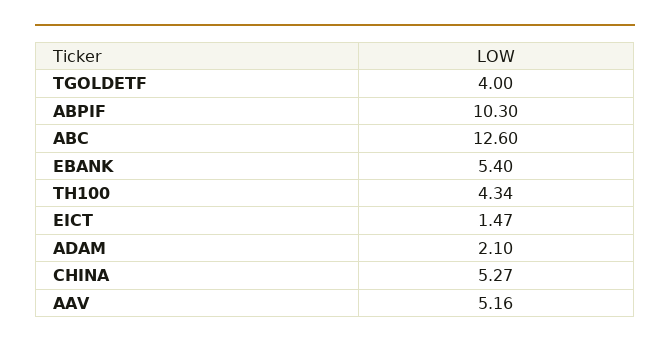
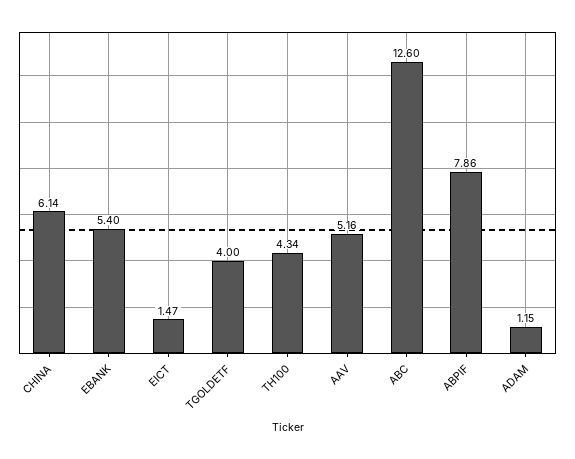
  {
    "TGOLDETF": 4,
-   "ABPIF": 10.3,
+   "ABPIF": 7.86,
    "ABC": 12.6,
    "EBANK": 5.4,
    "TH100": 4.34,
    "EICT": 1.47,
-   "ADAM": 2.1,
+   "ADAM": 1.15,
-   "CHINA": 5.27,
+   "CHINA": 6.14,
    "AAV": 5.16
  }

